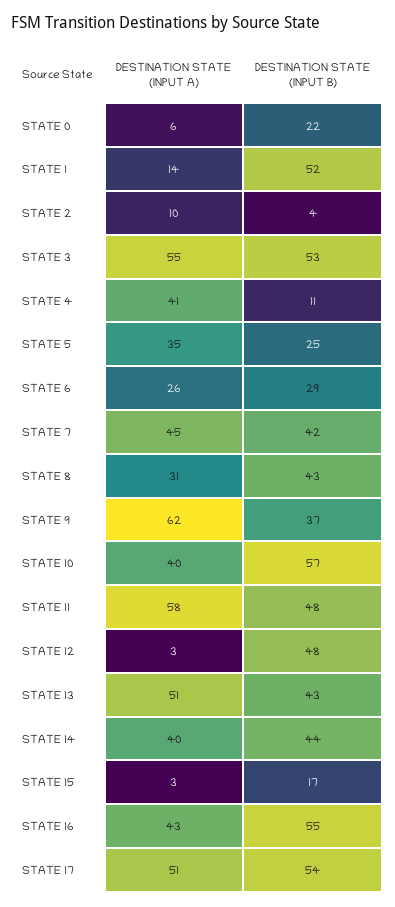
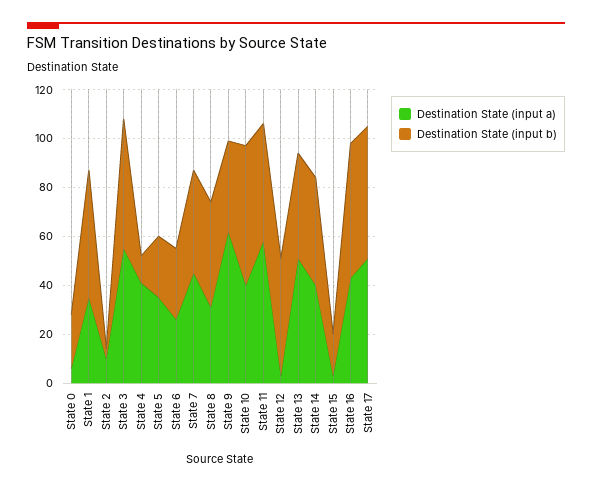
  {
    "DESTINATION STATE (INPUT A)": {
      "STATE 0": 6,
-     "STATE 1": 14,
+     "STATE 1": 35,
      "STATE 2": 10,
      "STATE 3": 55,
      "STATE 4": 41,
      "STATE 5": 35,
      "STATE 6": 26,
      "STATE 7": 45,
      "STATE 8": 31,
      "STATE 9": 62,
      "STATE 10": 40,
      "STATE 11": 58,
      "STATE 12": 3,
      "STATE 13": 51,
      "STATE 14": 40,
      "STATE 15": 3,
      "STATE 16": 43,
      "STATE 17": 51
    },
    "DESTINATION STATE (INPUT B)": {
      "STATE 0": 22,
      "STATE 1": 52,
      "STATE 2": 4,
      "STATE 3": 53,
      "STATE 4": 11,
      "STATE 5": 25,
      "STATE 6": 29,
      "STATE 7": 42,
      "STATE 8": 43,
      "STATE 9": 37,
      "STATE 10": 57,
      "STATE 11": 48,
      "STATE 12": 48,
      "STATE 13": 43,
      "STATE 14": 44,
      "STATE 15": 17,
      "STATE 16": 55,
      "STATE 17": 54
    }
  }

